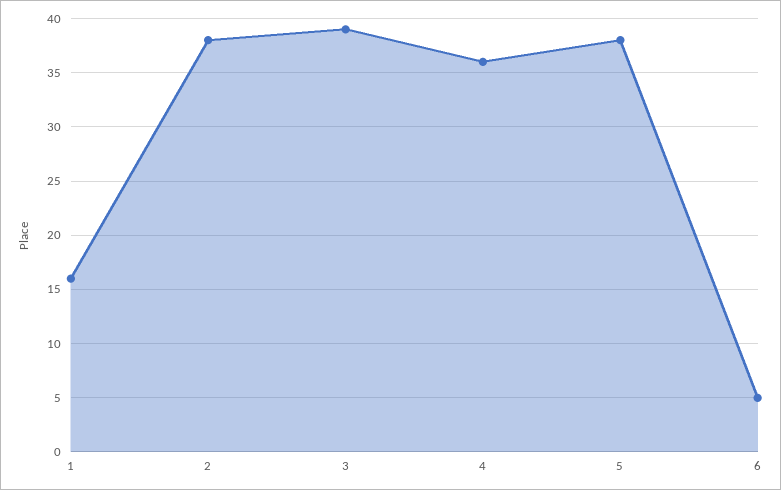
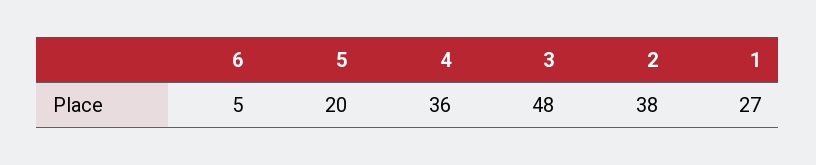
  {
-   "1": 16,
+   "1": 27,
    "2": 38,
-   "3": 39,
+   "3": 48,
    "4": 36,
-   "5": 38,
+   "5": 20,
    "6": 5
  }

